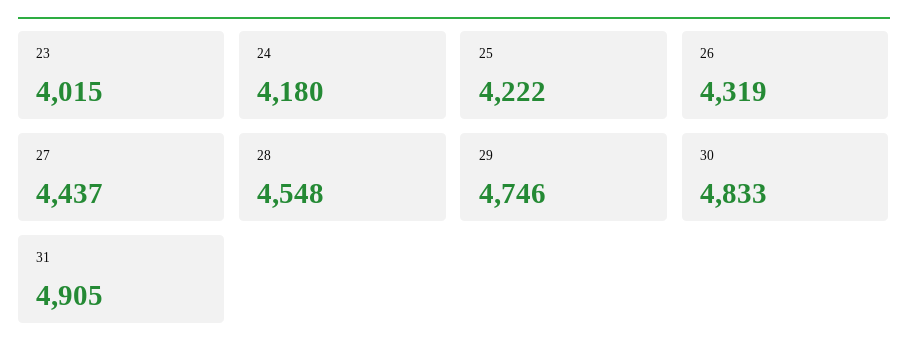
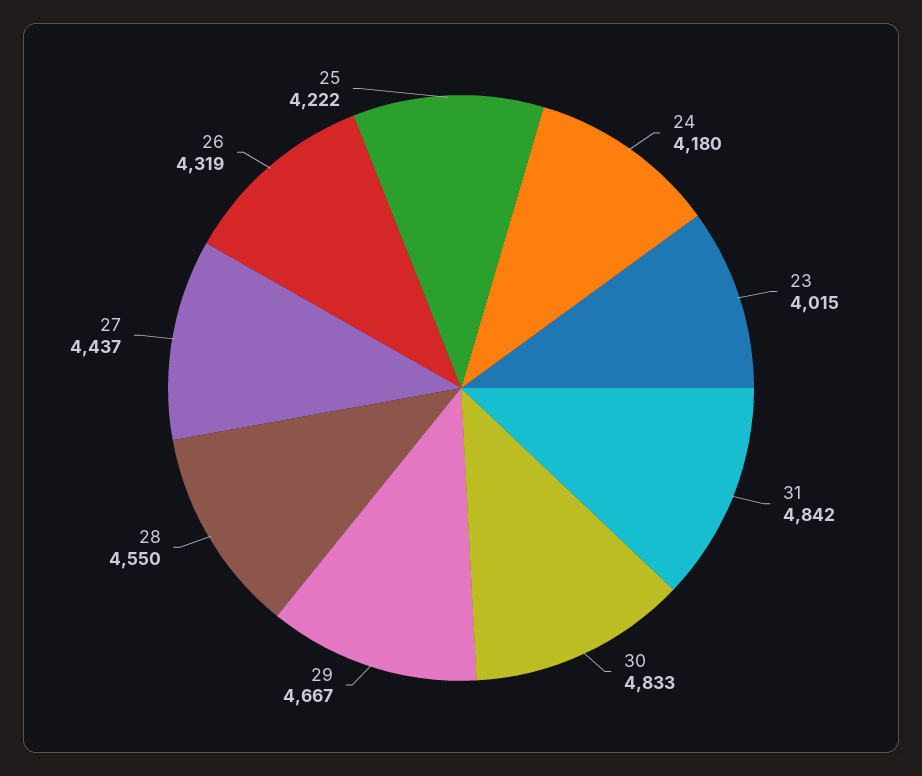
  {
    "23": 4015,
    "24": 4180,
    "25": 4222,
    "26": 4319,
    "27": 4437,
-   "28": 4548,
+   "28": 4550,
-   "29": 4746,
+   "29": 4667,
    "30": 4833,
-   "31": 4905
+   "31": 4842
  }

